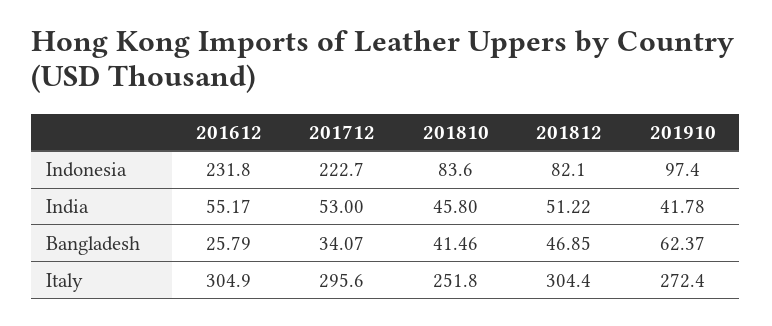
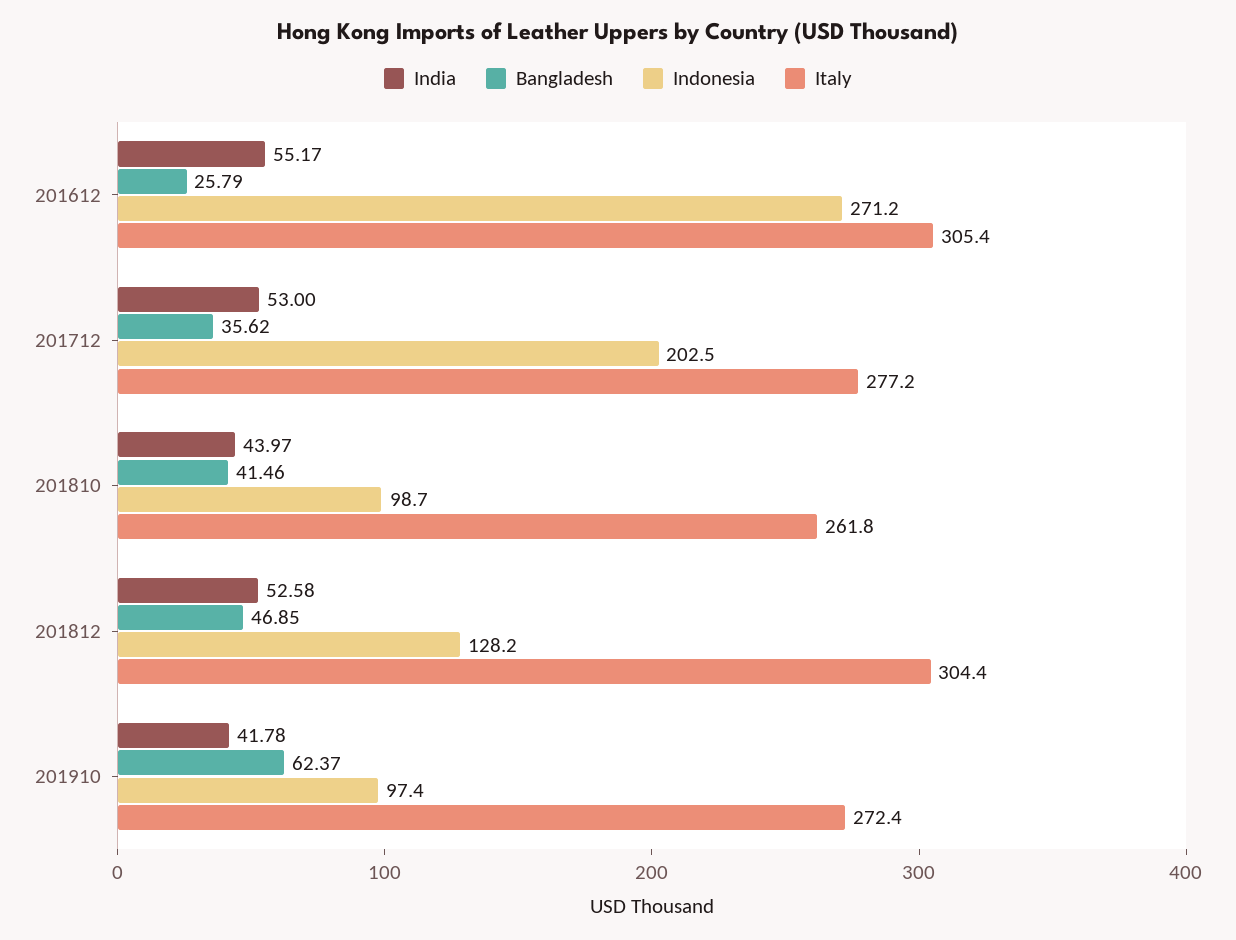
  {
    "Indonesia": {
-     "201612": 231.8,
+     "201612": 271.2,
-     "201712": 222.7,
+     "201712": 202.5,
-     "201810": 83.6,
+     "201810": 98.7,
-     "201812": 82.1,
+     "201812": 128.2,
      "201910": 97.4
    },
    "India": {
      "201612": 55.17,
      "201712": 53,
-     "201810": 45.8,
+     "201810": 43.97,
-     "201812": 51.22,
+     "201812": 52.58,
      "201910": 41.78
    },
    "Bangladesh": {
      "201612": 25.79,
-     "201712": 34.07,
+     "201712": 35.62,
      "201810": 41.46,
      "201812": 46.85,
      "201910": 62.37
    },
    "Italy": {
-     "201612": 304.9,
+     "201612": 305.4,
-     "201712": 295.6,
+     "201712": 277.2,
-     "201810": 251.8,
+     "201810": 261.8,
      "201812": 304.4,
      "201910": 272.4
    }
  }

